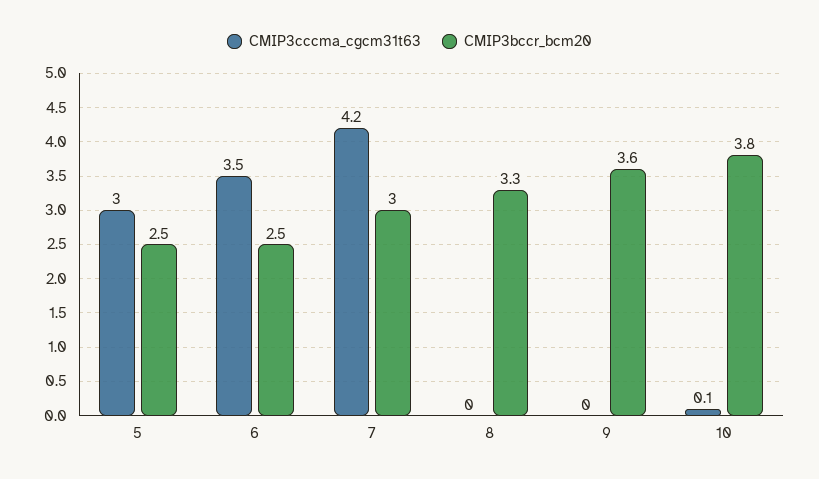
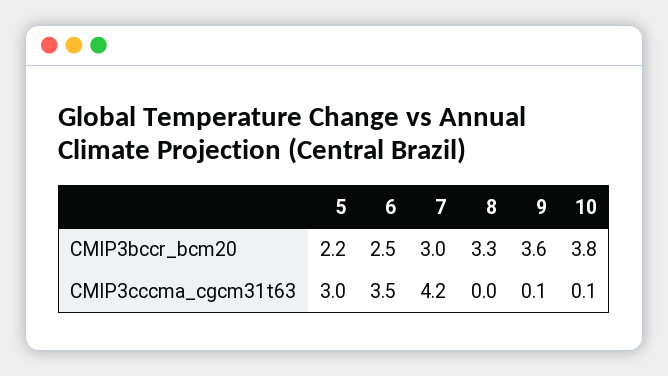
  {
    "CMIP3cccma_cgcm31t63": {
      "5": 3,
      "6": 3.5,
      "7": 4.2,
      "8": 0,
-     "9": 0,
+     "9": 0.1,
      "10": 0.1
    },
    "CMIP3bccr_bcm20": {
-     "5": 2.5,
+     "5": 2.2,
      "6": 2.5,
      "7": 3,
      "8": 3.3,
      "9": 3.6,
      "10": 3.8
    }
  }

